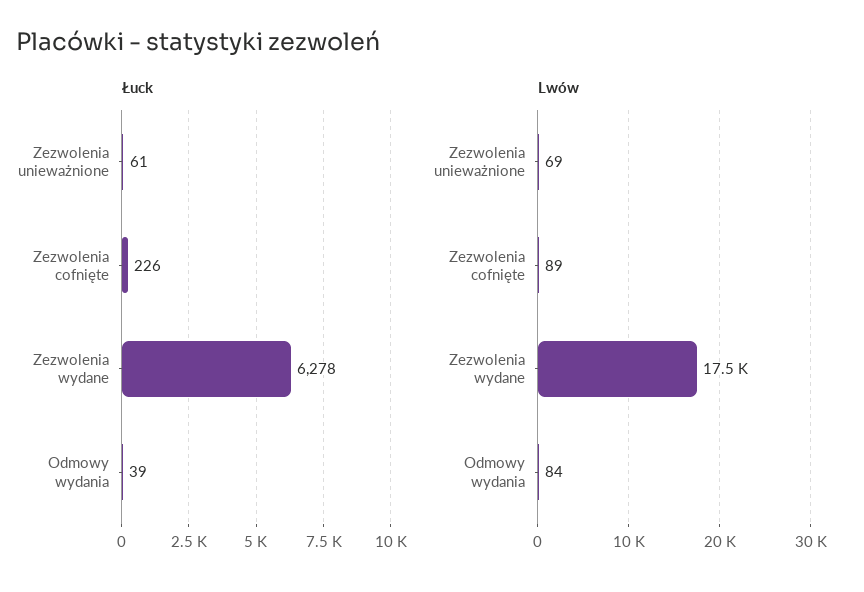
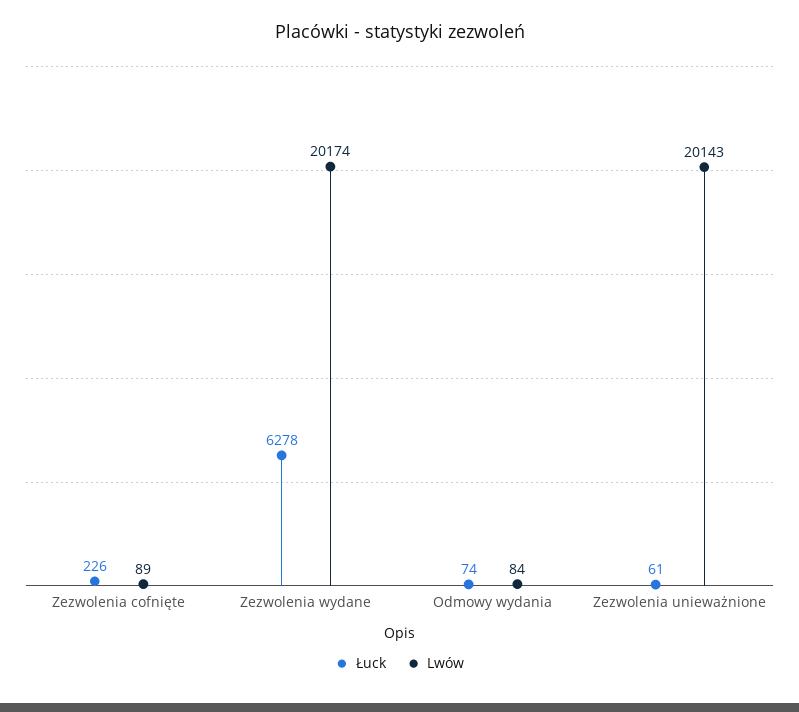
  {
    "Łuck": {
      "Zezwolenia unieważnione": 61,
      "Zezwolenia cofnięte": 226,
      "Zezwolenia wydane": 6278,
-     "Odmowy wydania": 39
+     "Odmowy wydania": 74
    },
    "Lwów": {
-     "Zezwolenia unieważnione": 69,
+     "Zezwolenia unieważnione": 20143,
      "Zezwolenia cofnięte": 89,
-     "Zezwolenia wydane": 17500,
+     "Zezwolenia wydane": 20174,
      "Odmowy wydania": 84
    }
  }

